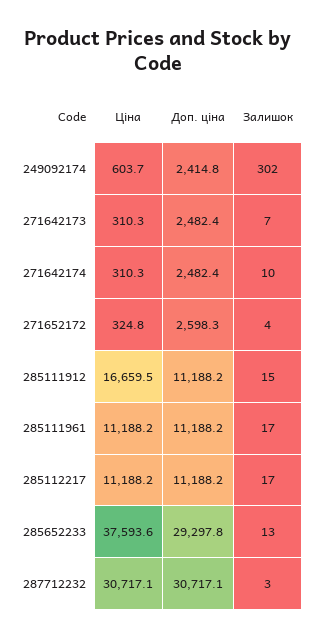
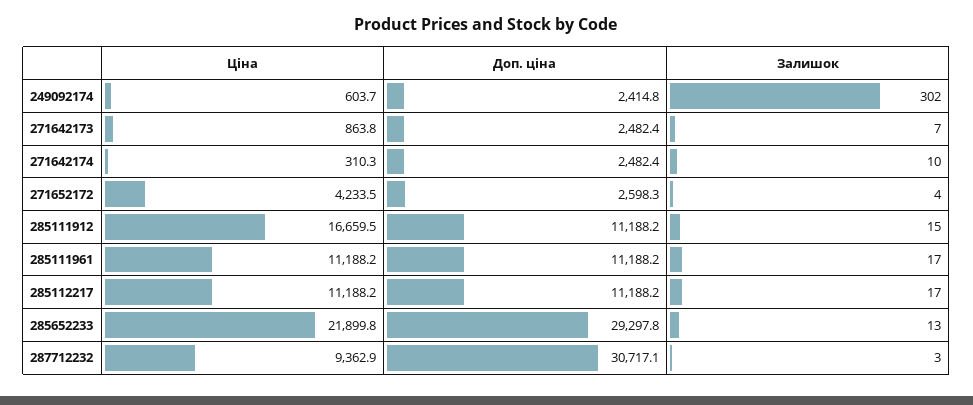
  {
    "Ціна": {
      "249092174": 603.7,
-     "271642173": 310.3,
+     "271642173": 863.8,
      "271642174": 310.3,
-     "271652172": 324.8,
+     "271652172": 4233.5,
      "285111912": 16659.5,
      "285111961": 11188.2,
      "285112217": 11188.2,
-     "285652233": 37593.6,
+     "285652233": 21899.8,
-     "287712232": 30717.1
+     "287712232": 9362.9
    },
    "Доп. ціна": {
      "249092174": 2414.8,
      "271642173": 2482.4,
      "271642174": 2482.4,
      "271652172": 2598.3,
      "285111912": 11188.2,
      "285111961": 11188.2,
      "285112217": 11188.2,
      "285652233": 29297.8,
      "287712232": 30717.1
    },
    "Залишок": {
      "249092174": 302,
      "271642173": 7,
      "271642174": 10,
      "271652172": 4,
      "285111912": 15,
      "285111961": 17,
      "285112217": 17,
      "285652233": 13,
      "287712232": 3
    }
  }

